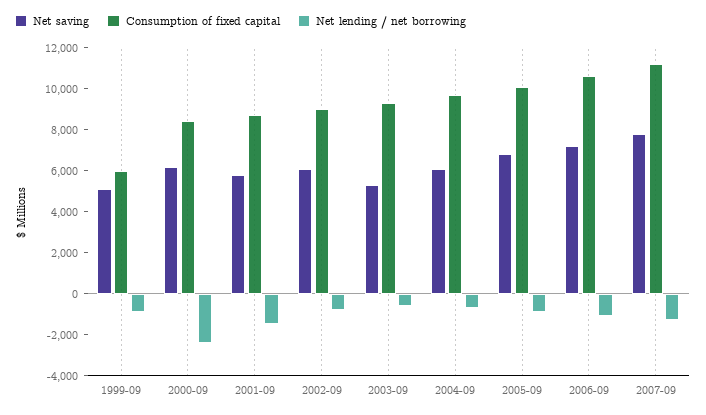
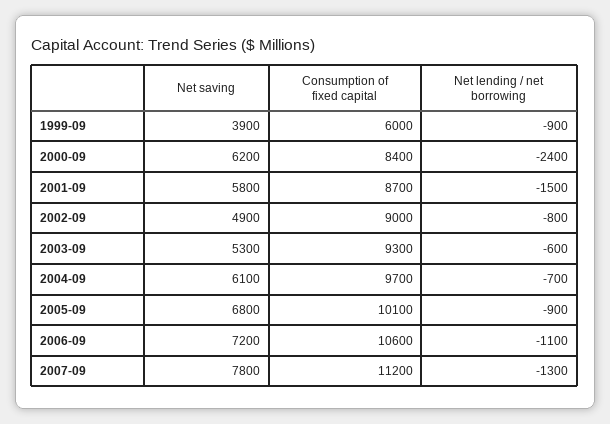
  {
    "Net saving": {
-     "1999-09": 5000,
+     "1999-09": 3900,
      "2000-09": 6200,
      "2001-09": 5800,
-     "2002-09": 6000,
+     "2002-09": 4900,
      "2003-09": 5300,
      "2004-09": 6100,
      "2005-09": 6800,
      "2006-09": 7200,
      "2007-09": 7800
    },
    "Consumption of fixed capital": {
      "1999-09": 6000,
      "2000-09": 8400,
      "2001-09": 8700,
      "2002-09": 9000,
      "2003-09": 9300,
      "2004-09": 9700,
      "2005-09": 10100,
      "2006-09": 10600,
      "2007-09": 11200
    },
    "Net lending / net borrowing": {
      "1999-09": -900,
      "2000-09": -2400,
      "2001-09": -1500,
      "2002-09": -800,
      "2003-09": -600,
      "2004-09": -700,
      "2005-09": -900,
      "2006-09": -1100,
      "2007-09": -1300
    }
  }

